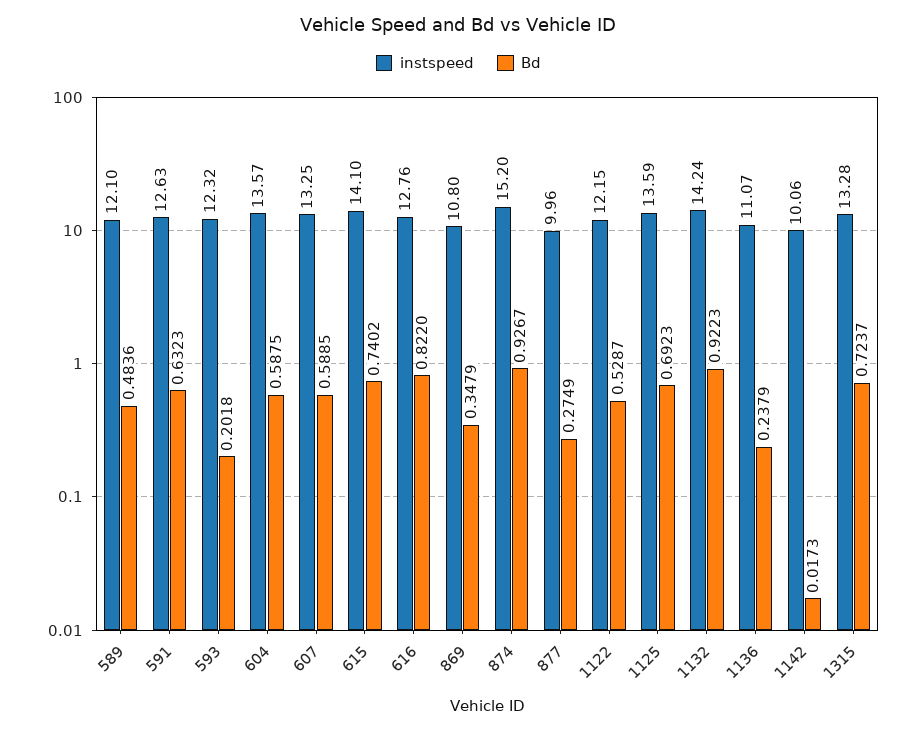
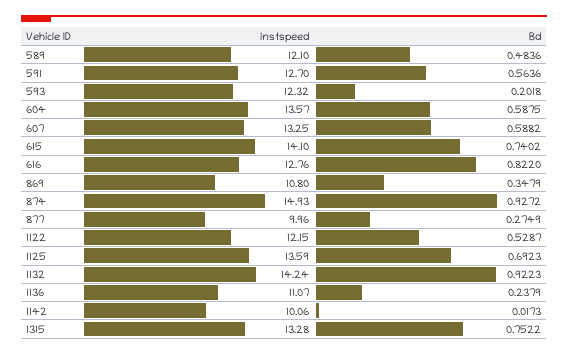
  {
    "instspeed": {
      "589": 12.1,
-     "591": 12.63,
+     "591": 12.7,
      "593": 12.32,
      "604": 13.57,
      "607": 13.25,
      "615": 14.1,
      "616": 12.76,
      "869": 10.8,
-     "874": 15.2,
+     "874": 14.93,
      "877": 9.96,
      "1122": 12.15,
      "1125": 13.59,
      "1132": 14.24,
      "1136": 11.07,
      "1142": 10.06,
      "1315": 13.28
    },
    "Bd": {
      "589": 0.4836,
-     "591": 0.6323,
+     "591": 0.5636,
      "593": 0.2018,
      "604": 0.5875,
-     "607": 0.5885,
+     "607": 0.5882,
      "615": 0.7402,
      "616": 0.822,
      "869": 0.3479,
-     "874": 0.9267,
+     "874": 0.9272,
      "877": 0.2749,
      "1122": 0.5287,
      "1125": 0.6923,
      "1132": 0.9223,
      "1136": 0.2379,
      "1142": 0.0173,
-     "1315": 0.7237
+     "1315": 0.7522
    }
  }

